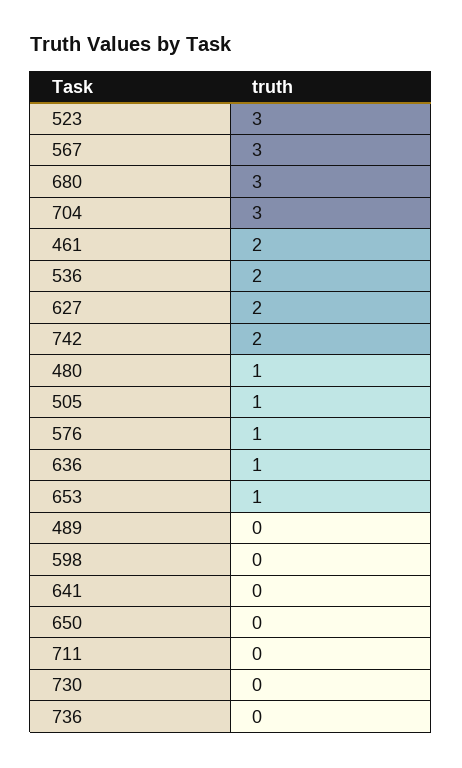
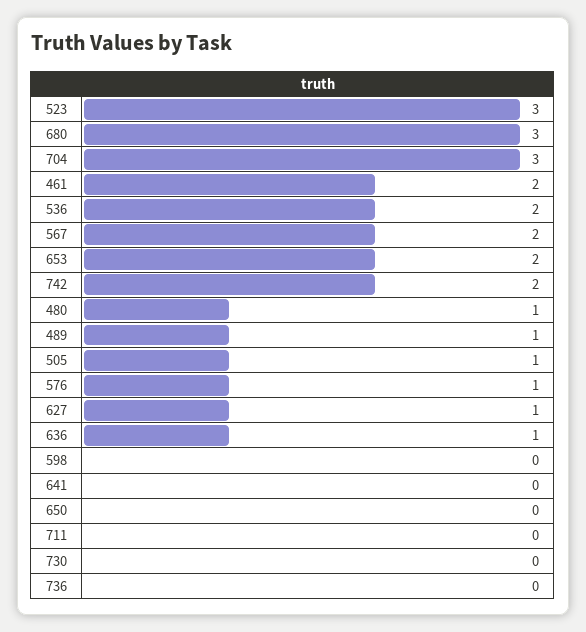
  {
    "523": 3,
-   "567": 3,
+   "567": 2,
    "680": 3,
    "704": 3,
    "461": 2,
    "536": 2,
-   "627": 2,
+   "627": 1,
    "742": 2,
    "480": 1,
    "505": 1,
    "576": 1,
    "636": 1,
-   "653": 1,
+   "653": 2,
-   "489": 0,
+   "489": 1,
    "598": 0,
    "641": 0,
    "650": 0,
    "711": 0,
    "730": 0,
    "736": 0
  }

